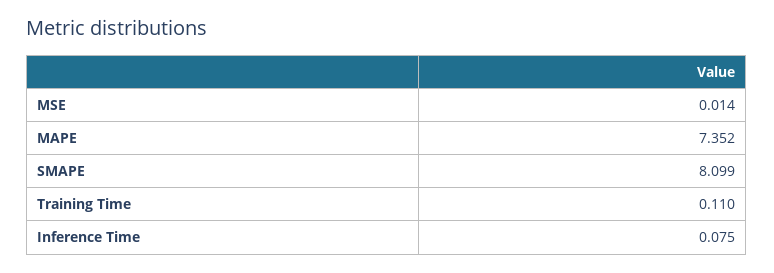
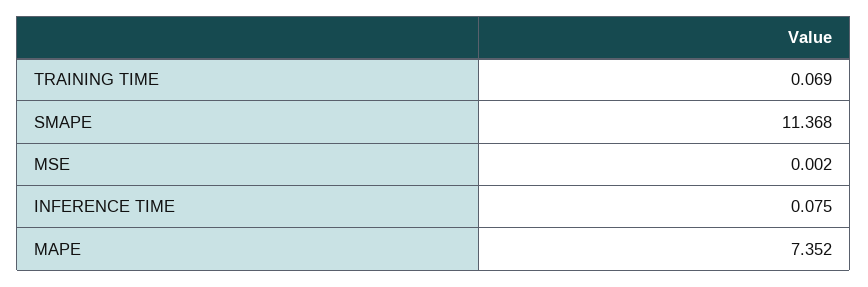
  {
-   "MSE": 0.014,
+   "MSE": 0.002,
    "MAPE": 7.352,
-   "SMAPE": 8.099,
+   "SMAPE": 11.368,
-   "Training Time": 0.11,
+   "Training Time": 0.069,
    "Inference Time": 0.075
  }

